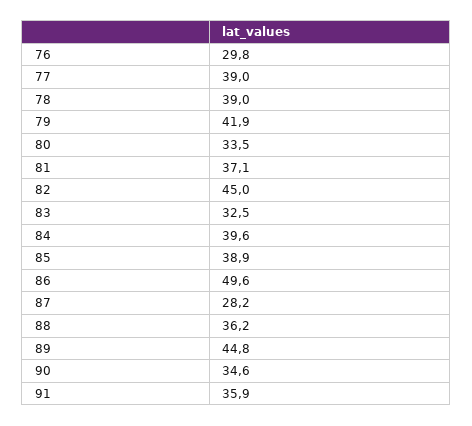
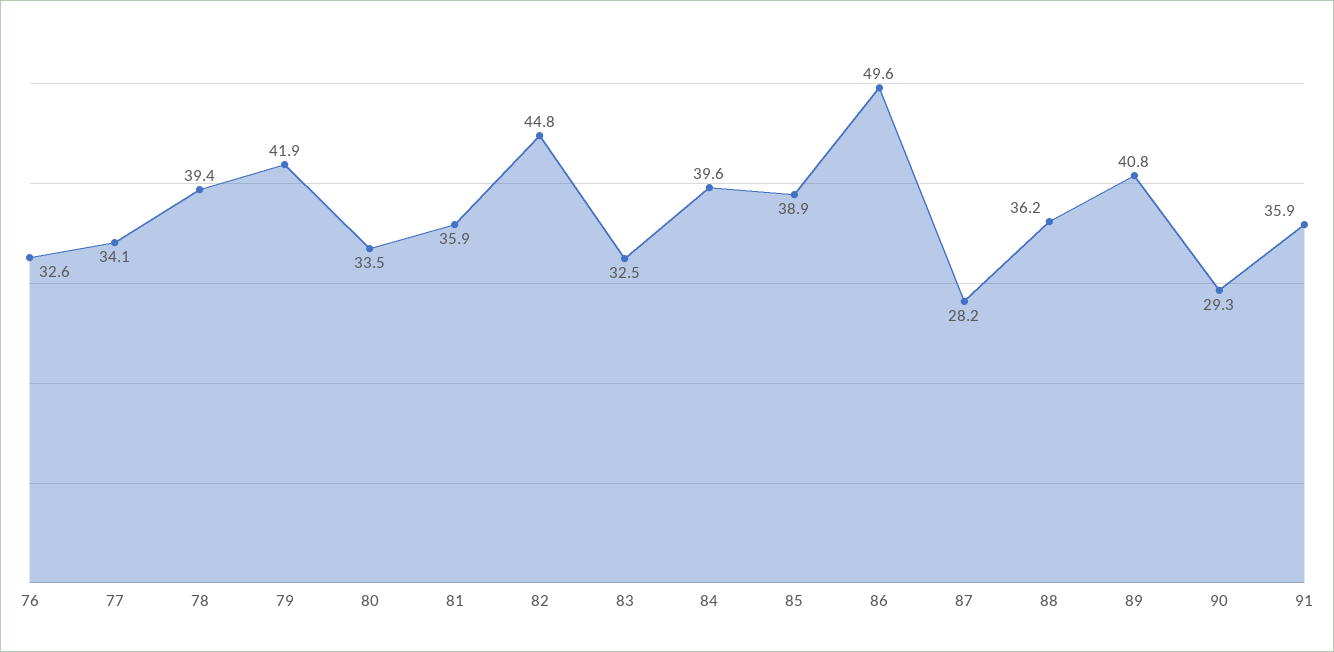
  {
-   "76": 29.8,
+   "76": 32.6,
-   "77": 39,
+   "77": 34.1,
-   "78": 39,
+   "78": 39.4,
    "79": 41.9,
    "80": 33.5,
-   "81": 37.1,
+   "81": 35.9,
-   "82": 45,
+   "82": 44.8,
    "83": 32.5,
    "84": 39.6,
    "85": 38.9,
    "86": 49.6,
    "87": 28.2,
    "88": 36.2,
-   "89": 44.8,
+   "89": 40.8,
-   "90": 34.6,
+   "90": 29.3,
    "91": 35.9
  }

